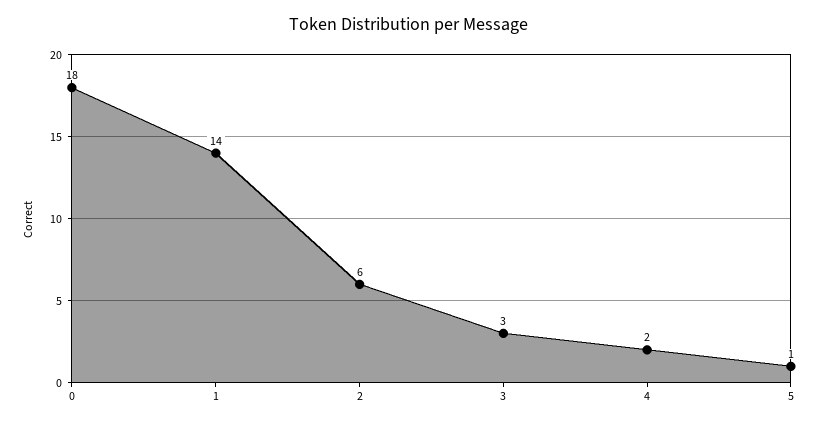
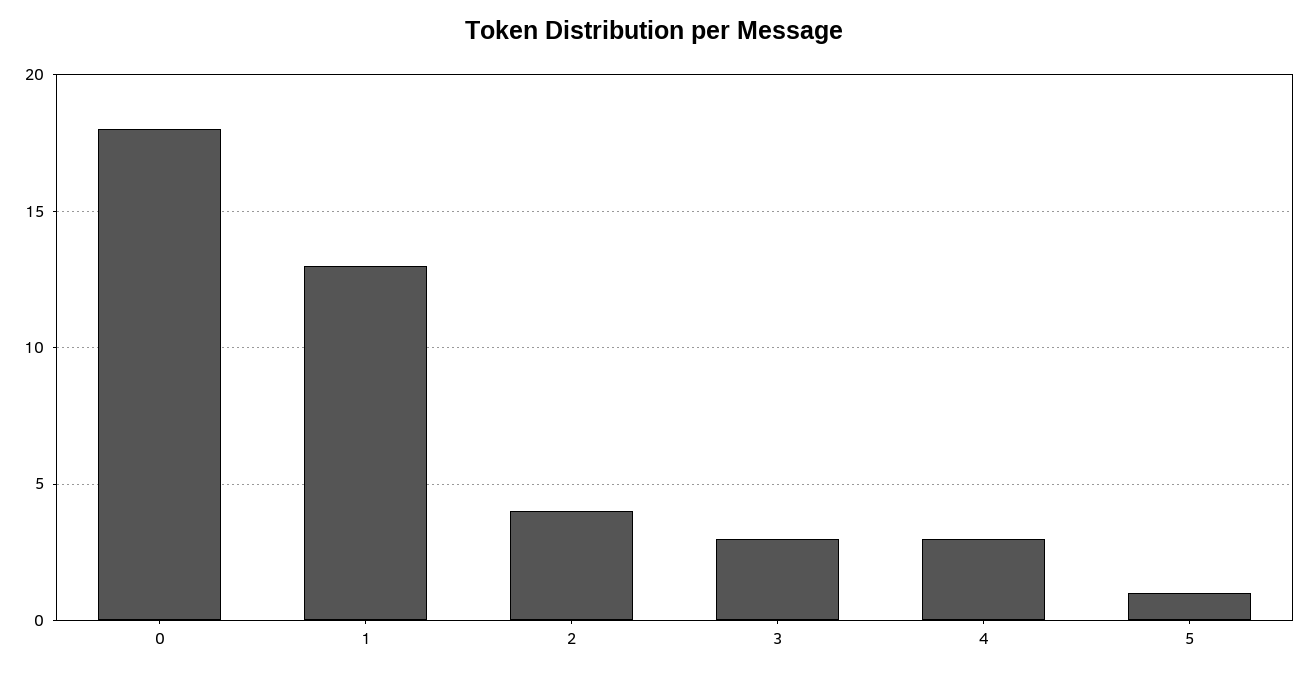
  {
    "0": 18,
-   "1": 14,
+   "1": 13,
-   "2": 6,
+   "2": 4,
    "3": 3,
-   "4": 2,
+   "4": 3,
    "5": 1
  }

